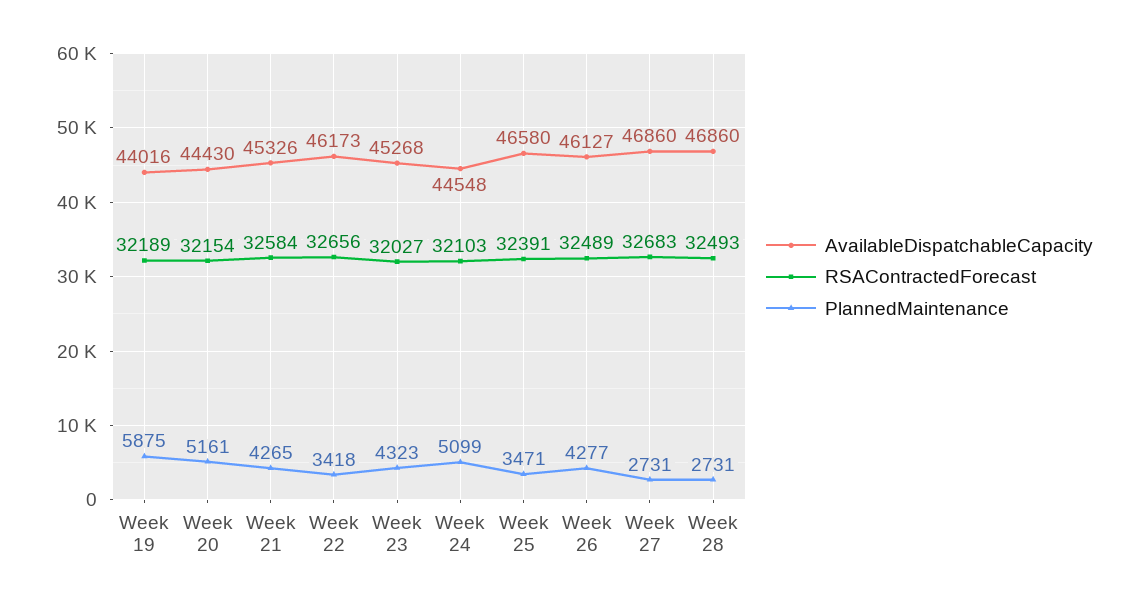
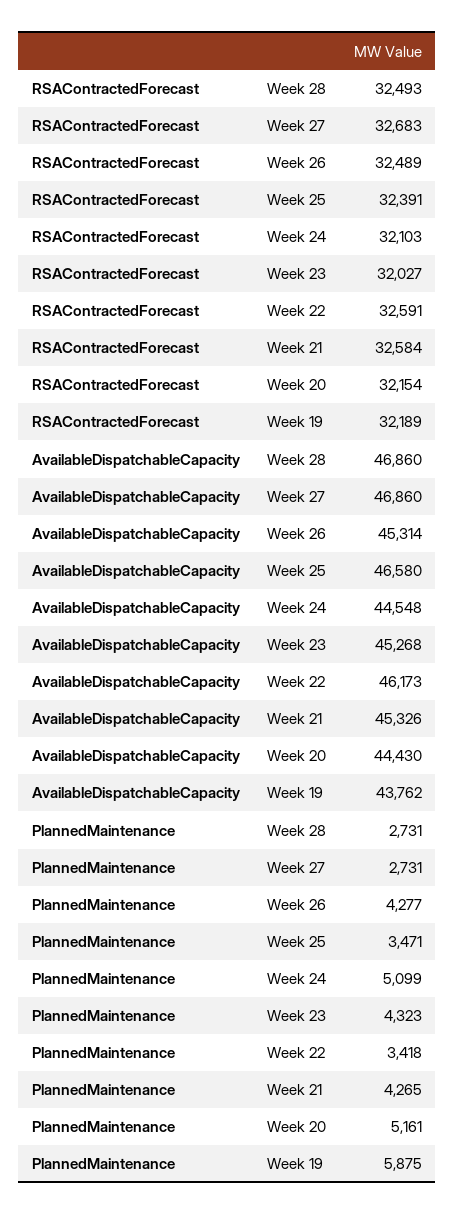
  {
    "AvailableDispatchableCapacity": {
-     "Week 19": 44016,
+     "Week 19": 43762,
      "Week 20": 44430,
      "Week 21": 45326,
      "Week 22": 46173,
      "Week 23": 45268,
      "Week 24": 44548,
      "Week 25": 46580,
-     "Week 26": 46127,
+     "Week 26": 45314,
      "Week 27": 46860,
      "Week 28": 46860
    },
    "RSAContractedForecast": {
      "Week 19": 32189,
      "Week 20": 32154,
      "Week 21": 32584,
-     "Week 22": 32656,
+     "Week 22": 32591,
      "Week 23": 32027,
      "Week 24": 32103,
      "Week 25": 32391,
      "Week 26": 32489,
      "Week 27": 32683,
      "Week 28": 32493
    },
    "PlannedMaintenance": {
      "Week 19": 5875,
      "Week 20": 5161,
      "Week 21": 4265,
      "Week 22": 3418,
      "Week 23": 4323,
      "Week 24": 5099,
      "Week 25": 3471,
      "Week 26": 4277,
      "Week 27": 2731,
      "Week 28": 2731
    }
  }

